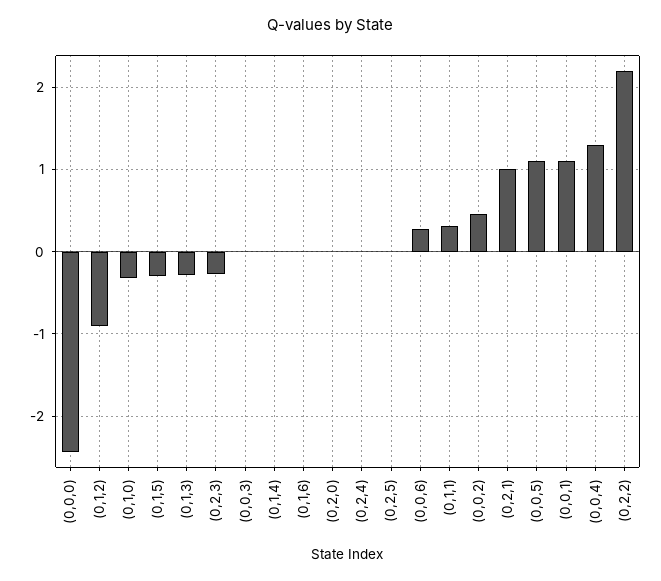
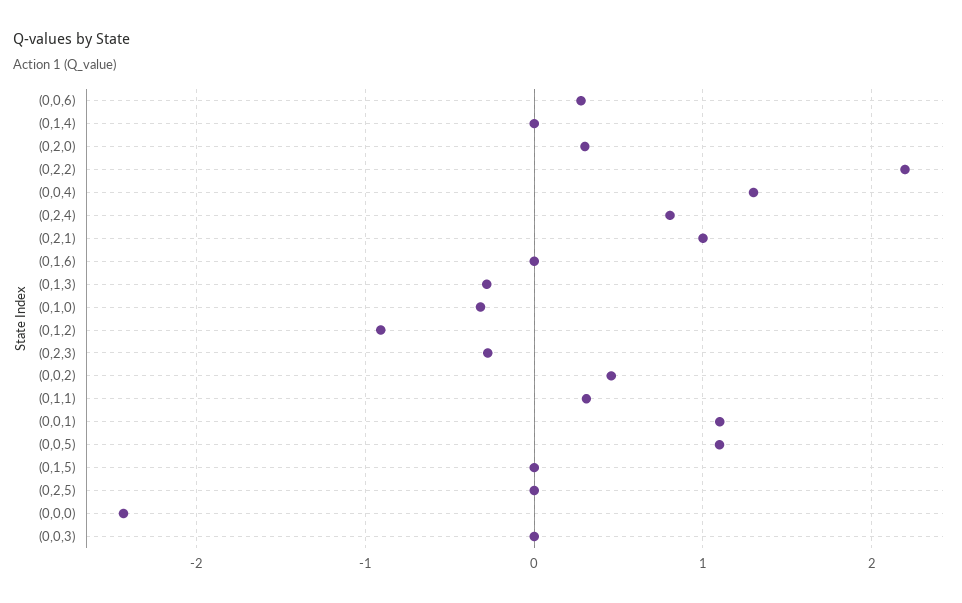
  {
    "(0,0,0)": -2.4,
    "(0,1,2)": -0.9,
    "(0,1,0)": -0.3,
-   "(0,1,5)": -0.3,
+   "(0,1,5)": 0,
    "(0,1,3)": -0.3,
    "(0,2,3)": -0.3,
    "(0,0,3)": 0,
    "(0,1,4)": 0,
    "(0,1,6)": 0,
-   "(0,2,0)": 0,
+   "(0,2,0)": 0.3,
-   "(0,2,4)": 0,
+   "(0,2,4)": 0.8,
    "(0,2,5)": 0,
    "(0,0,6)": 0.3,
    "(0,1,1)": 0.3,
    "(0,0,2)": 0.5,
    "(0,2,1)": 1,
    "(0,0,5)": 1.1,
    "(0,0,1)": 1.1,
    "(0,0,4)": 1.3,
    "(0,2,2)": 2.2
  }

